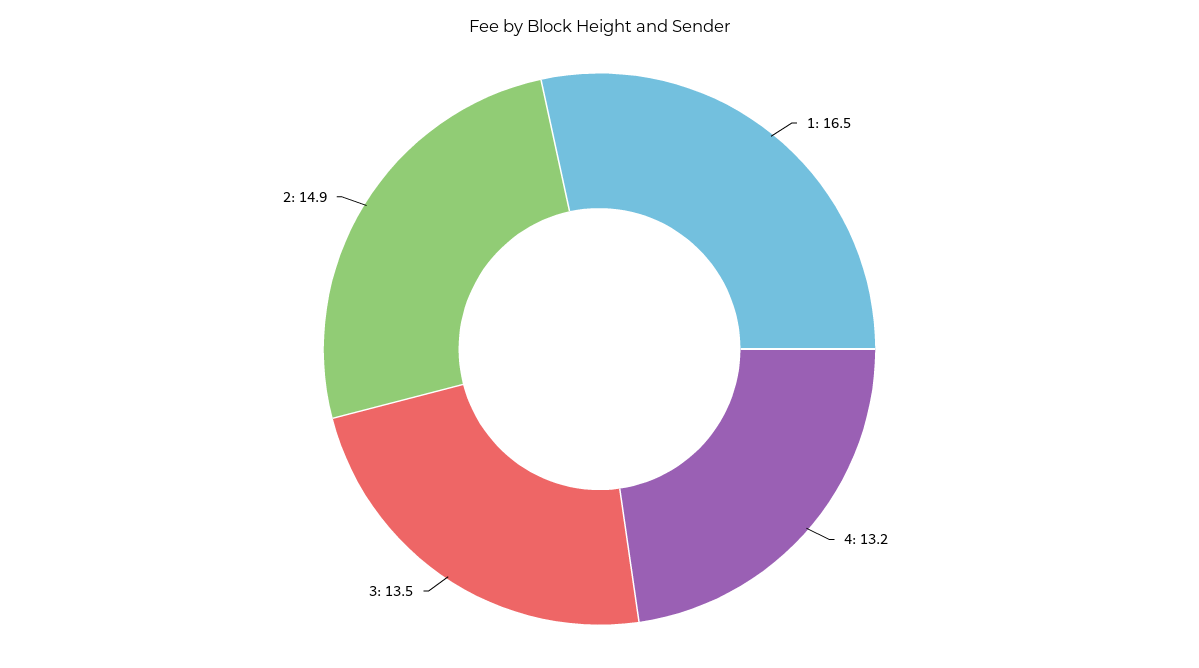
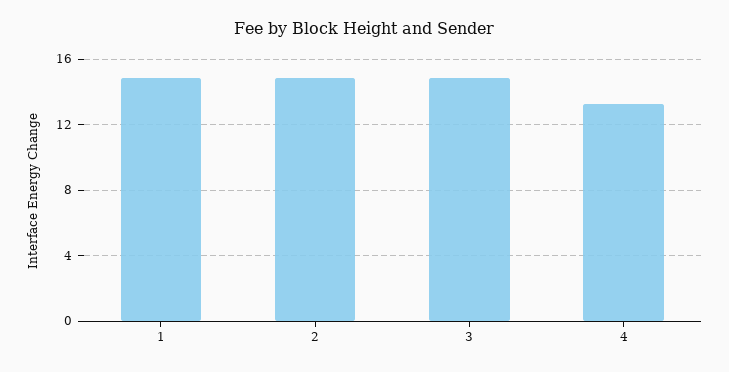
  {
-   "1": 16.5,
+   "1": 15,
    "4": 13.2,
-   "3": 13.5,
+   "3": 15,
    "2": 14.9
  }

